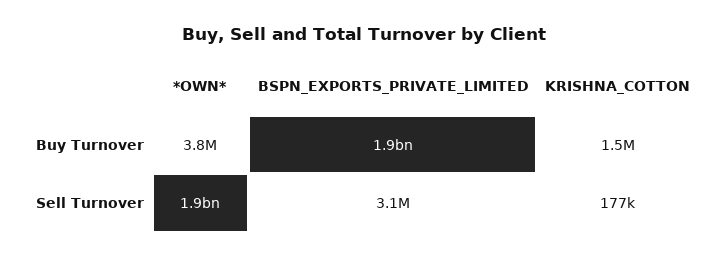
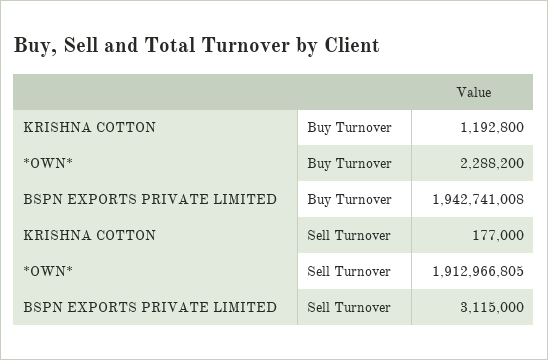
  {
    "*OWN*": {
-     "Buy Turnover": 3800000,
+     "Buy Turnover": 2288200,
      "Sell Turnover": 1912966805
    },
    "BSPN_EXPORTS_PRIVATE_LIMITED": {
      "Buy Turnover": 1942741008,
      "Sell Turnover": 3115000
    },
    "KRISHNA_COTTON": {
-     "Buy Turnover": 1500000,
+     "Buy Turnover": 1192800,
      "Sell Turnover": 177000
    }
  }

